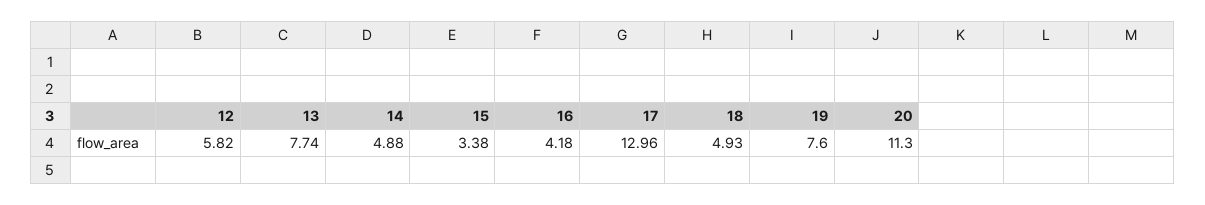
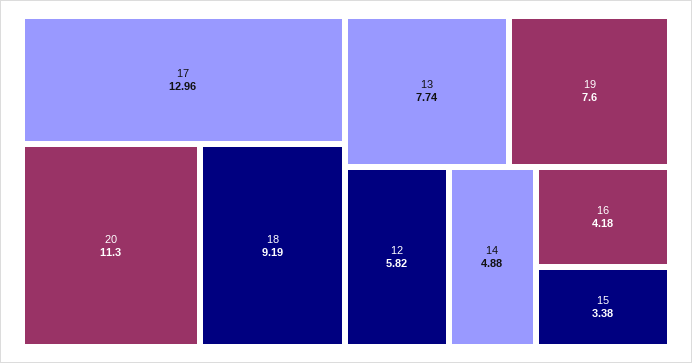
  {
    "12": 5.82,
    "13": 7.74,
    "14": 4.88,
    "15": 3.38,
    "16": 4.18,
    "17": 12.96,
-   "18": 4.93,
+   "18": 9.19,
    "19": 7.6,
    "20": 11.3
  }

